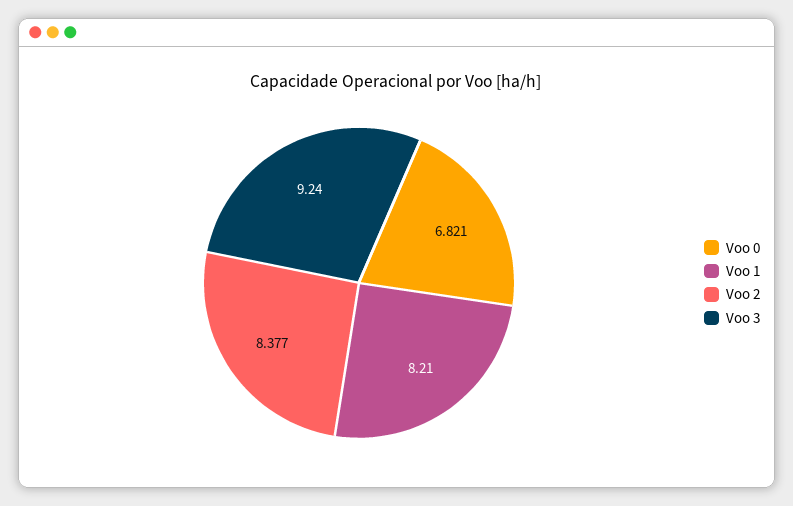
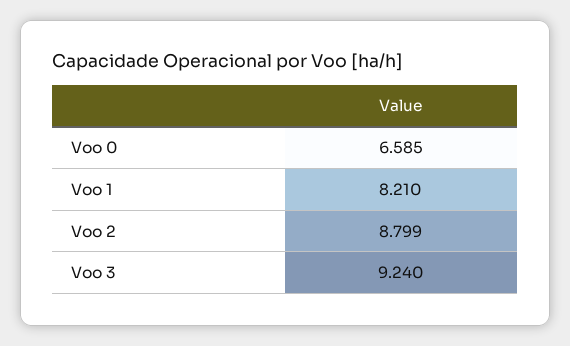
  {
-   "Voo 0": 6.821,
+   "Voo 0": 6.585,
    "Voo 1": 8.21,
-   "Voo 2": 8.377,
+   "Voo 2": 8.799,
    "Voo 3": 9.24
  }

